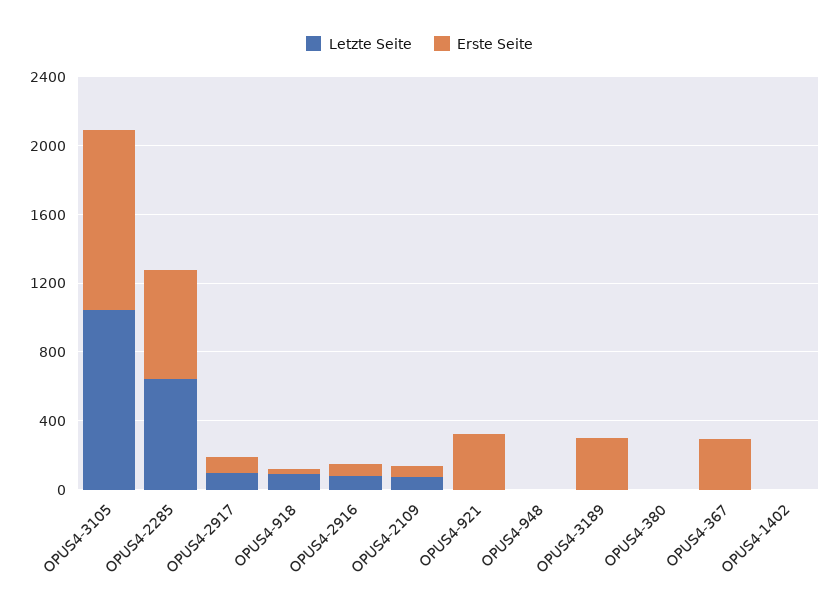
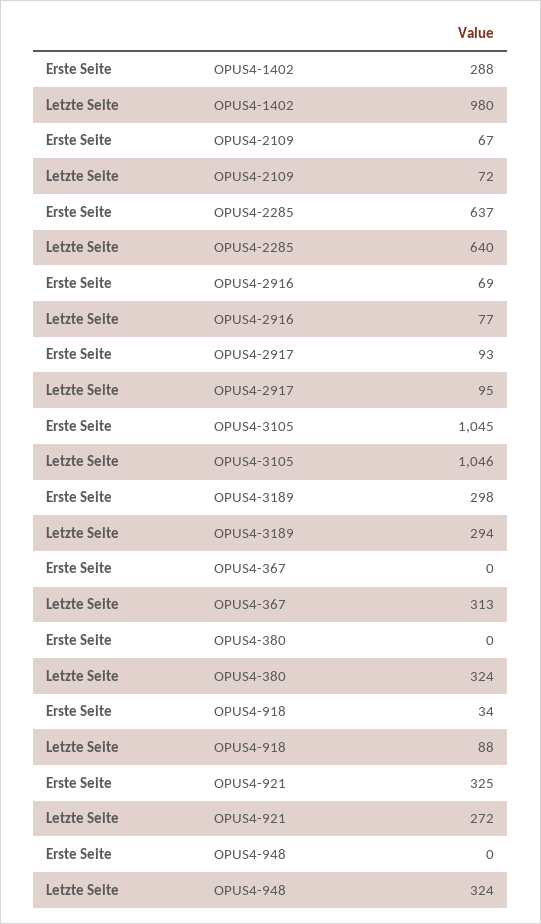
  {
    "Letzte Seite": {
      "OPUS4-3105": 1046,
      "OPUS4-2285": 640,
      "OPUS4-2917": 95,
      "OPUS4-918": 88,
      "OPUS4-2916": 77,
      "OPUS4-2109": 72,
-     "OPUS4-921": 0,
+     "OPUS4-921": 272,
-     "OPUS4-948": 0,
+     "OPUS4-948": 324,
-     "OPUS4-3189": 0,
+     "OPUS4-3189": 294,
-     "OPUS4-380": 0,
+     "OPUS4-380": 324,
-     "OPUS4-367": 0,
+     "OPUS4-367": 313,
-     "OPUS4-1402": 0
+     "OPUS4-1402": 980
    },
    "Erste Seite": {
      "OPUS4-3105": 1045,
      "OPUS4-2285": 637,
      "OPUS4-2917": 93,
      "OPUS4-918": 34,
      "OPUS4-2916": 69,
      "OPUS4-2109": 67,
      "OPUS4-921": 325,
      "OPUS4-948": 0,
      "OPUS4-3189": 298,
      "OPUS4-380": 0,
-     "OPUS4-367": 300,
+     "OPUS4-367": 0,
-     "OPUS4-1402": 0
+     "OPUS4-1402": 288
    }
  }

